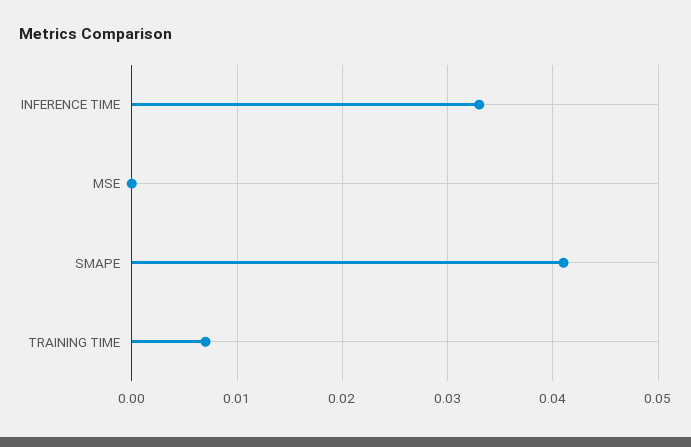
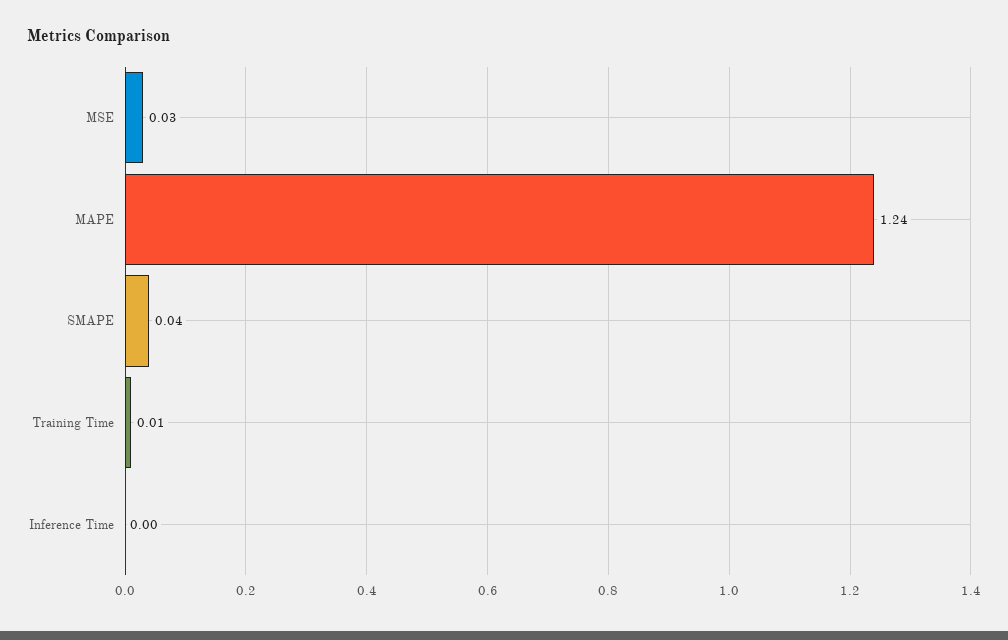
  {
-   "INFERENCE TIME": 0.033,
+   "INFERENCE TIME": 0,
-   "MSE": 0,
+   "MSE": 0.03,
    "SMAPE": 0.04,
-   "TRAINING TIME": 0.01
+   "TRAINING TIME": 0.01,
+   "MAPE": 1.24
  }

